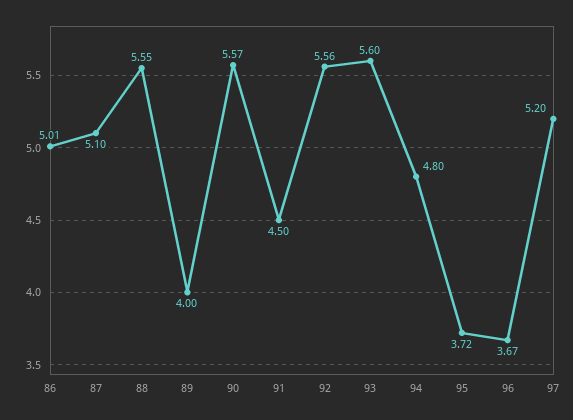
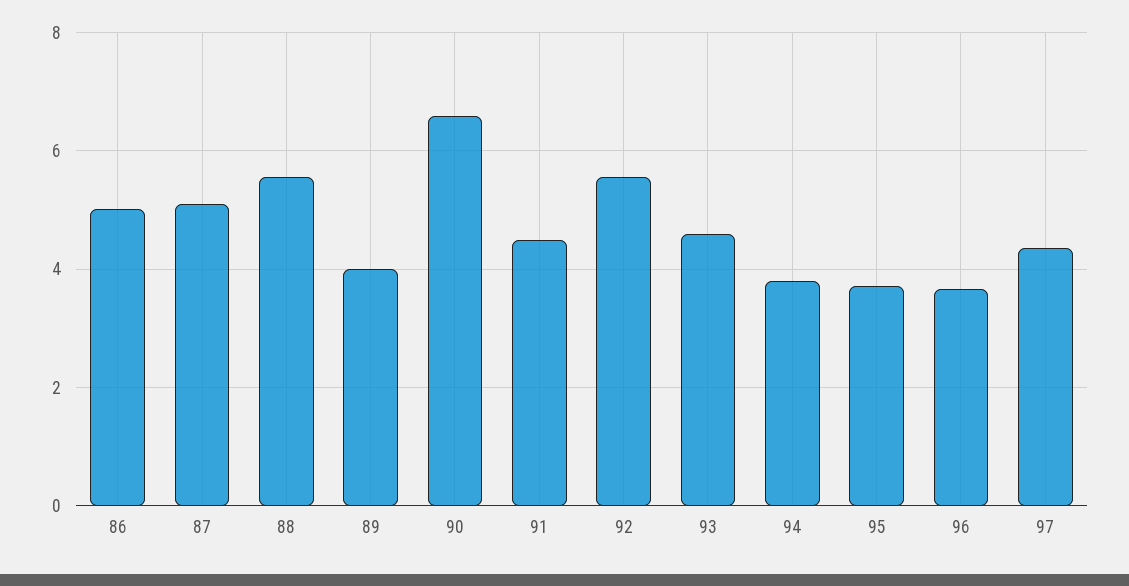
  {
    "86": 5.01,
    "87": 5.1,
    "88": 5.55,
    "89": 4,
-   "90": 5.57,
+   "90": 6.6,
    "91": 4.5,
    "92": 5.56,
-   "93": 5.6,
+   "93": 4.6,
-   "94": 4.8,
+   "94": 3.8,
    "95": 3.72,
    "96": 3.67,
-   "97": 5.2
+   "97": 4.4
  }

